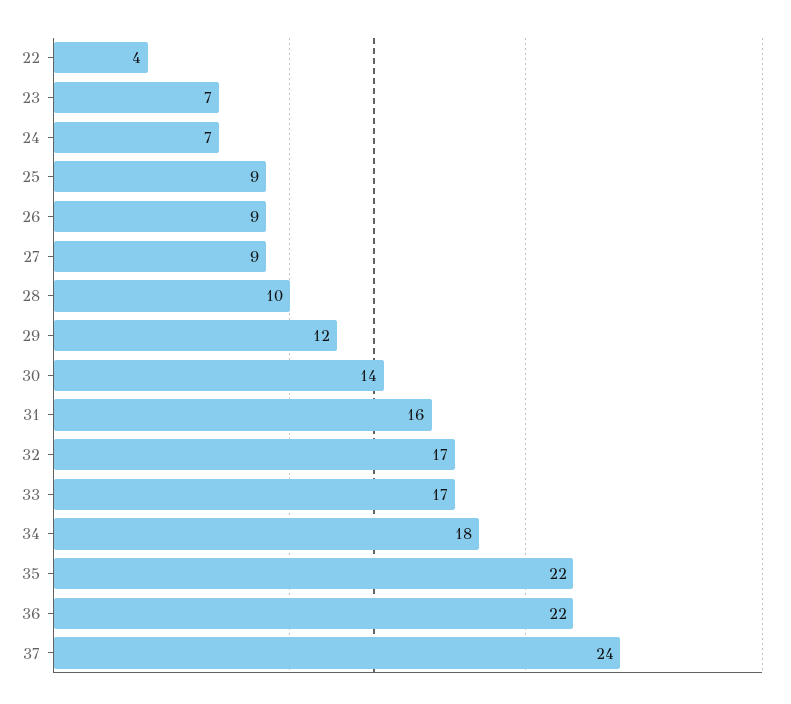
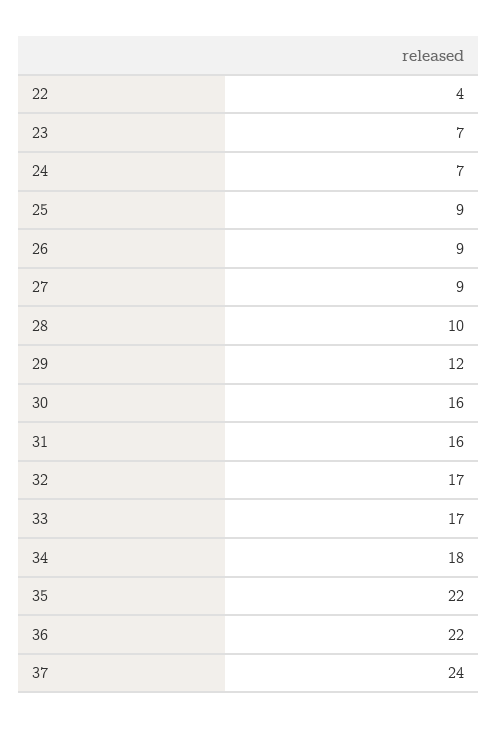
  {
    "22": 4,
    "23": 7,
    "24": 7,
    "25": 9,
    "26": 9,
    "27": 9,
    "28": 10,
    "29": 12,
-   "30": 14,
+   "30": 16,
    "31": 16,
    "32": 17,
    "33": 17,
    "34": 18,
    "35": 22,
    "36": 22,
    "37": 24
  }

